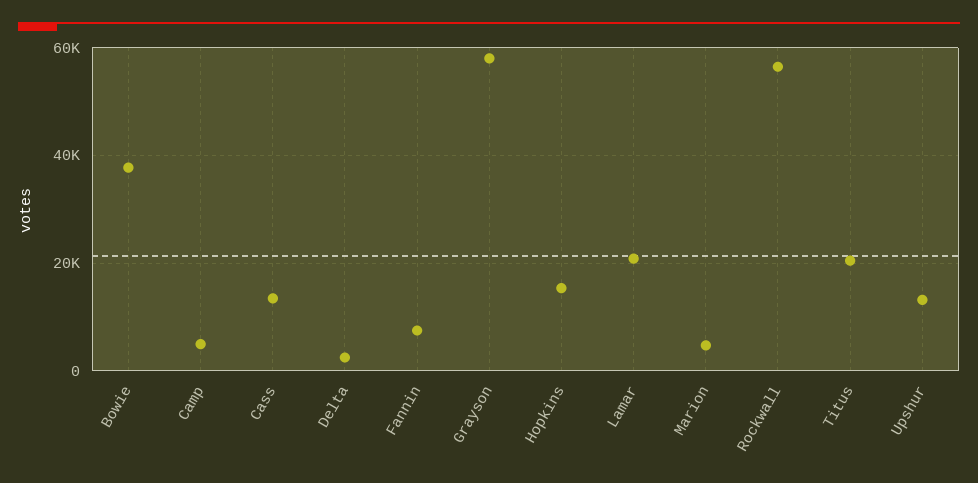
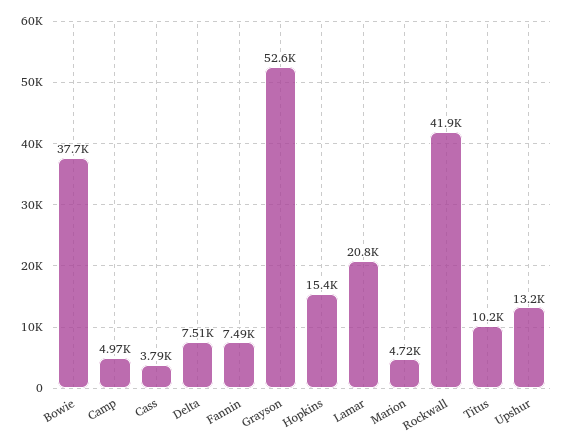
  {
    "Bowie": 37700,
    "Camp": 4970,
-   "Cass": 14000,
+   "Cass": 3790,
-   "Delta": 2000,
+   "Delta": 7510,
    "Fannin": 7490,
-   "Grayson": 58000,
+   "Grayson": 52600,
    "Hopkins": 15400,
    "Lamar": 20800,
    "Marion": 4720,
-   "Rockwall": 56000,
+   "Rockwall": 41900,
-   "Titus": 20000,
+   "Titus": 10200,
    "Upshur": 13200
  }

